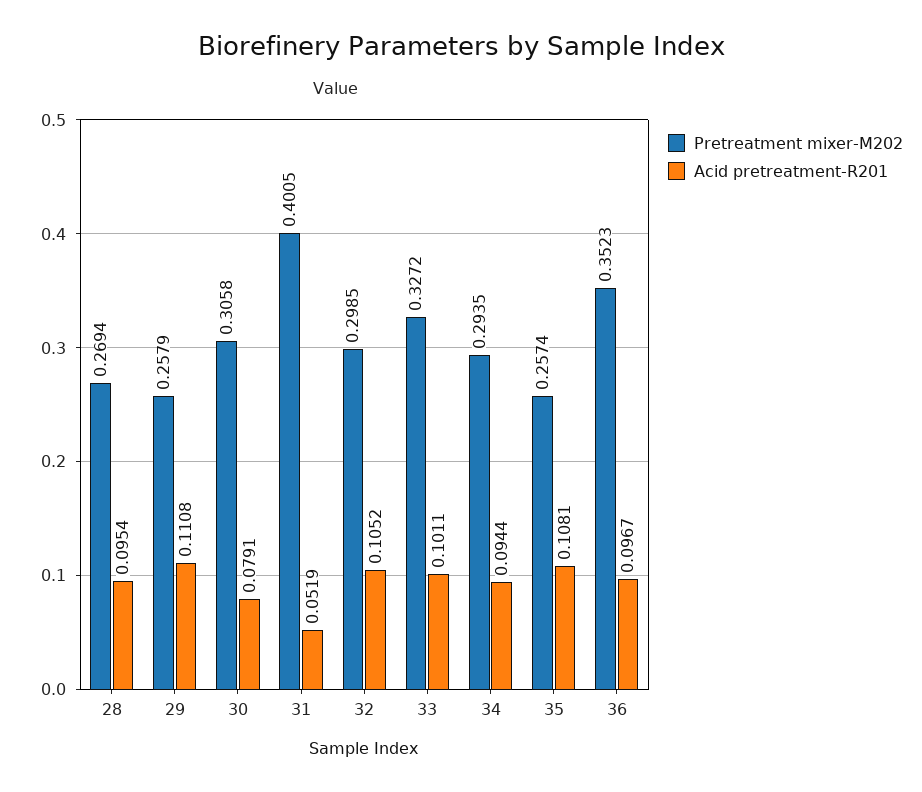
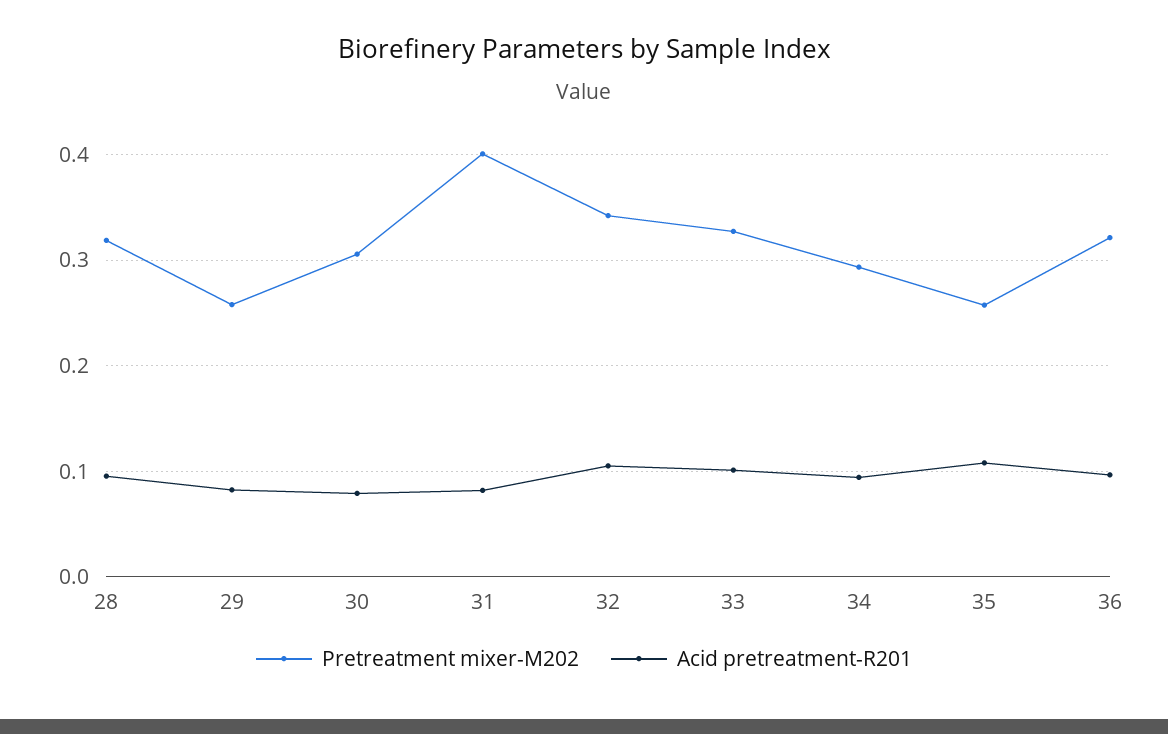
  {
    "Pretreatment mixer-M202": {
-     "28": 0.2694,
+     "28": 0.32,
      "29": 0.2579,
      "30": 0.3058,
      "31": 0.4005,
-     "32": 0.2985,
+     "32": 0.34,
      "33": 0.3272,
      "34": 0.2935,
      "35": 0.2574,
-     "36": 0.3523
+     "36": 0.32
    },
    "Acid pretreatment-R201": {
      "28": 0.0954,
-     "29": 0.1108,
+     "29": 0.08,
      "30": 0.0791,
-     "31": 0.0519,
+     "31": 0.08,
      "32": 0.1052,
      "33": 0.1011,
      "34": 0.0944,
      "35": 0.1081,
      "36": 0.0967
    }
  }

